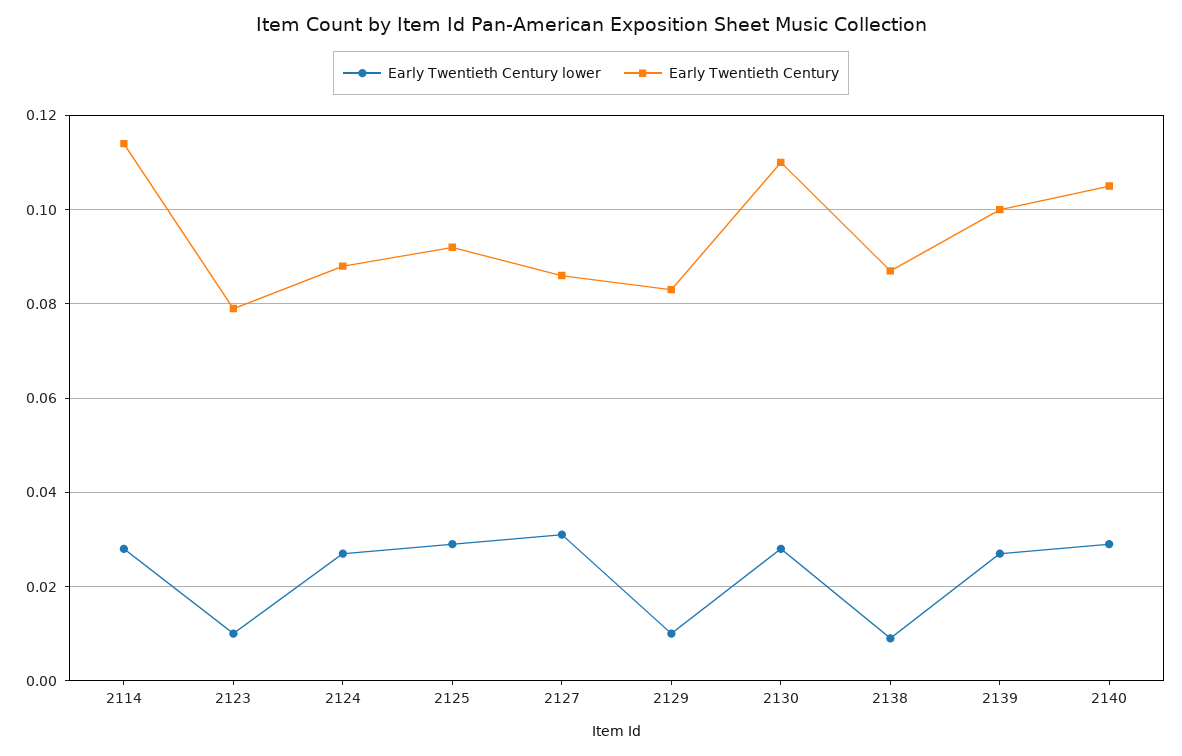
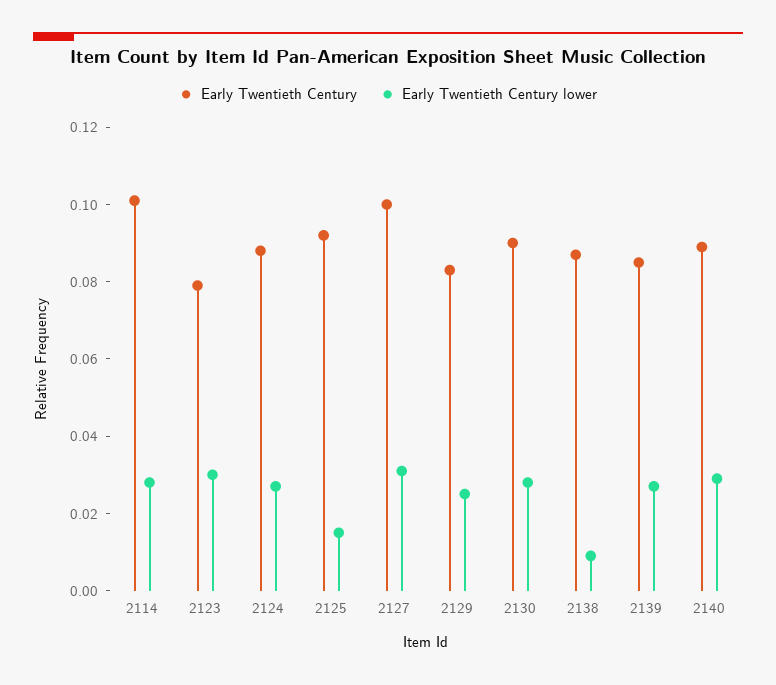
  {
    "Early Twentieth Century lower": {
      "2114": 0.03,
-     "2123": 0.01,
+     "2123": 0.03,
      "2124": 0.025,
-     "2125": 0.03,
+     "2125": 0.015,
      "2127": 0.03,
-     "2129": 0.01,
+     "2129": 0.025,
      "2130": 0.03,
      "2138": 0.01,
      "2139": 0.025,
      "2140": 0.03
    },
    "Early Twentieth Century": {
-     "2114": 0.115,
+     "2114": 0.1,
      "2123": 0.08,
      "2124": 0.09,
      "2125": 0.09,
-     "2127": 0.085,
+     "2127": 0.1,
      "2129": 0.085,
-     "2130": 0.11,
+     "2130": 0.09,
      "2138": 0.085,
-     "2139": 0.1,
+     "2139": 0.085,
-     "2140": 0.105
+     "2140": 0.09
    }
  }

